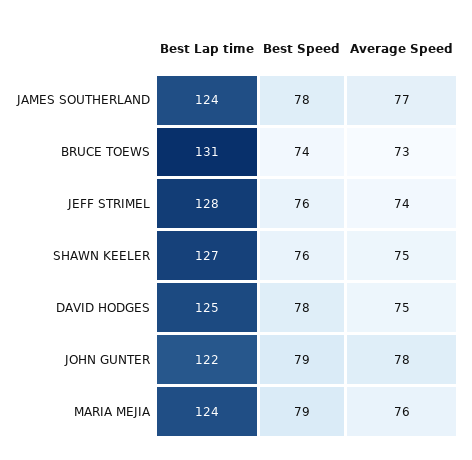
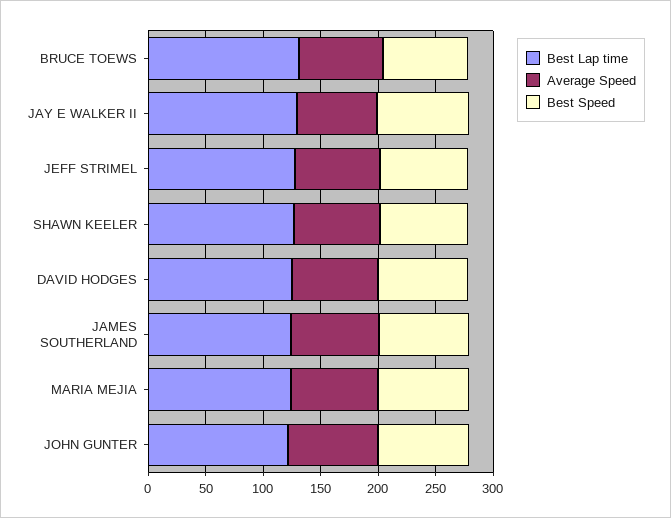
  {
    "Best Lap time": {
      "JAMES SOUTHERLAND": 124,
      "BRUCE TOEWS": 131,
      "JEFF STRIMEL": 128,
      "SHAWN KEELER": 127,
      "DAVID HODGES": 125,
      "JOHN GUNTER": 122,
-     "MARIA MEJIA": 124
+     "MARIA MEJIA": 124,
+     "JAY E WALKER II": 130
    },
    "Best Speed": {
      "JAMES SOUTHERLAND": 78,
      "BRUCE TOEWS": 74,
      "JEFF STRIMEL": 76,
      "SHAWN KEELER": 76,
      "DAVID HODGES": 78,
      "JOHN GUNTER": 79,
-     "MARIA MEJIA": 79
+     "MARIA MEJIA": 79,
+     "JAY E WALKER II": 80
    },
    "Average Speed": {
      "JAMES SOUTHERLAND": 77,
      "BRUCE TOEWS": 73,
      "JEFF STRIMEL": 74,
      "SHAWN KEELER": 75,
      "DAVID HODGES": 75,
      "JOHN GUNTER": 78,
-     "MARIA MEJIA": 76
+     "MARIA MEJIA": 76,
+     "JAY E WALKER II": 70
    }
  }

